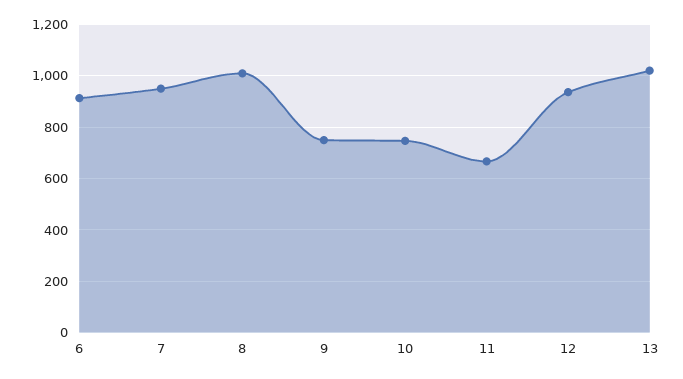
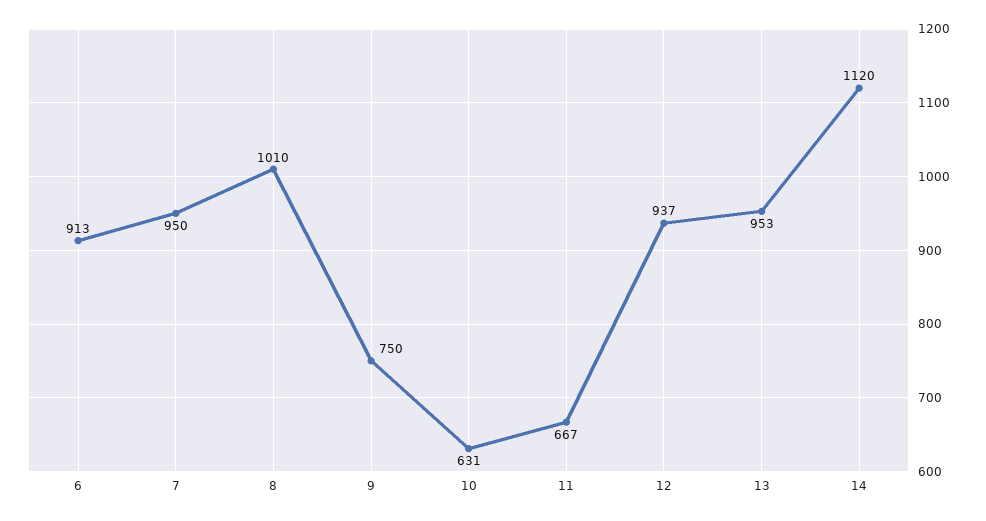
  {
    "6": 913,
    "7": 950,
    "8": 1010,
    "9": 750,
-   "10": 750,
+   "10": 631,
    "11": 667,
    "12": 937,
-   "13": 1025
+   "13": 953,
+   "14": 1120
  }

